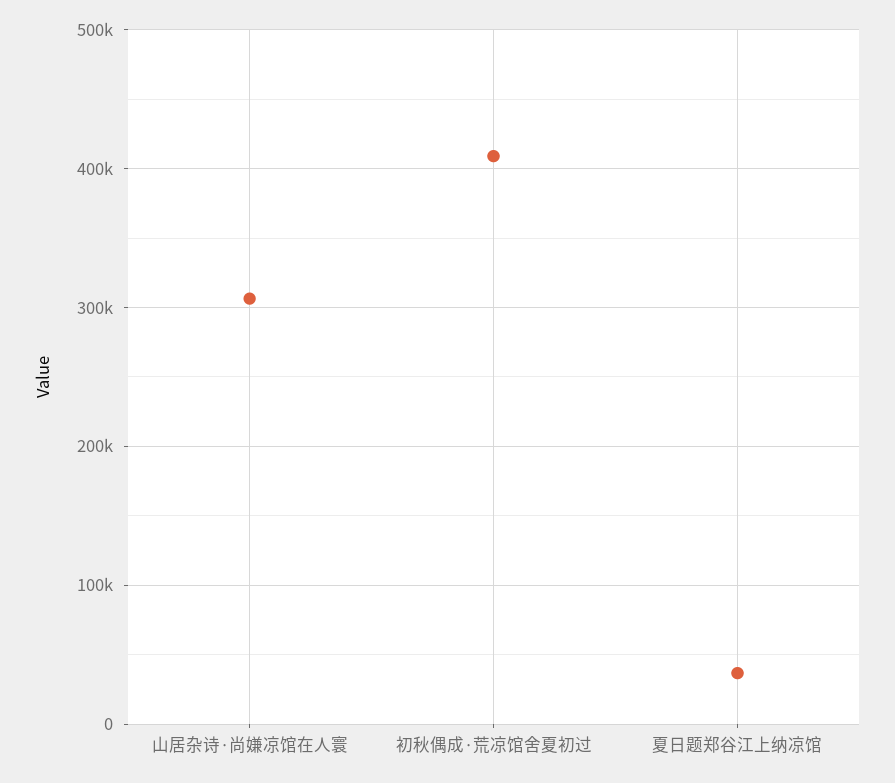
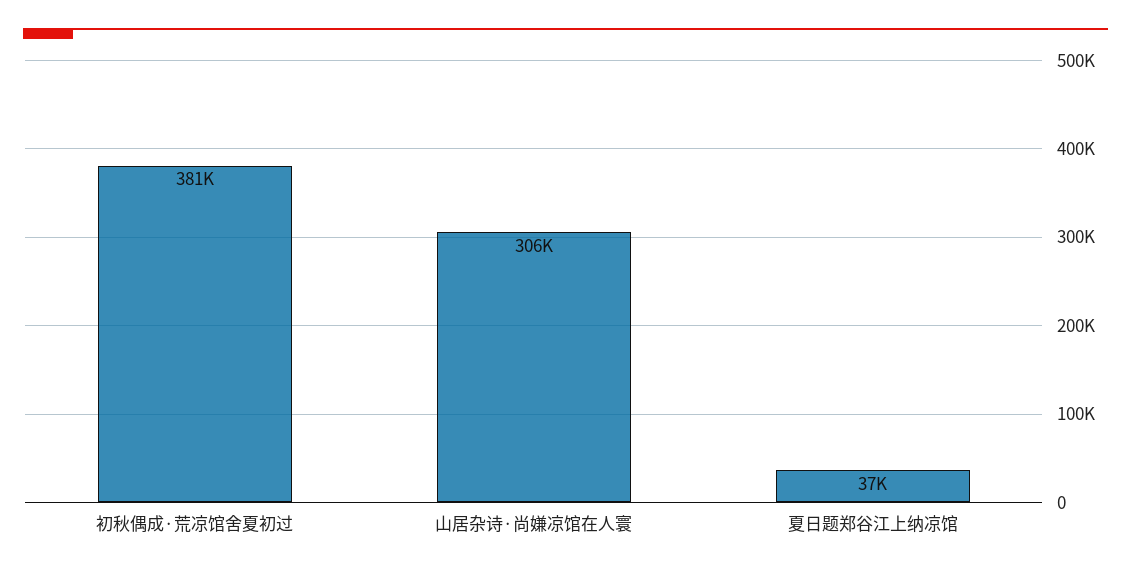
  {
    "山居杂诗·尚嫌凉馆在人寰": 306000,
-   "初秋偶成·荒凉馆舍夏初过": 410000,
+   "初秋偶成·荒凉馆舍夏初过": 381000,
    "夏日题郑谷江上纳凉馆": 37000
  }

